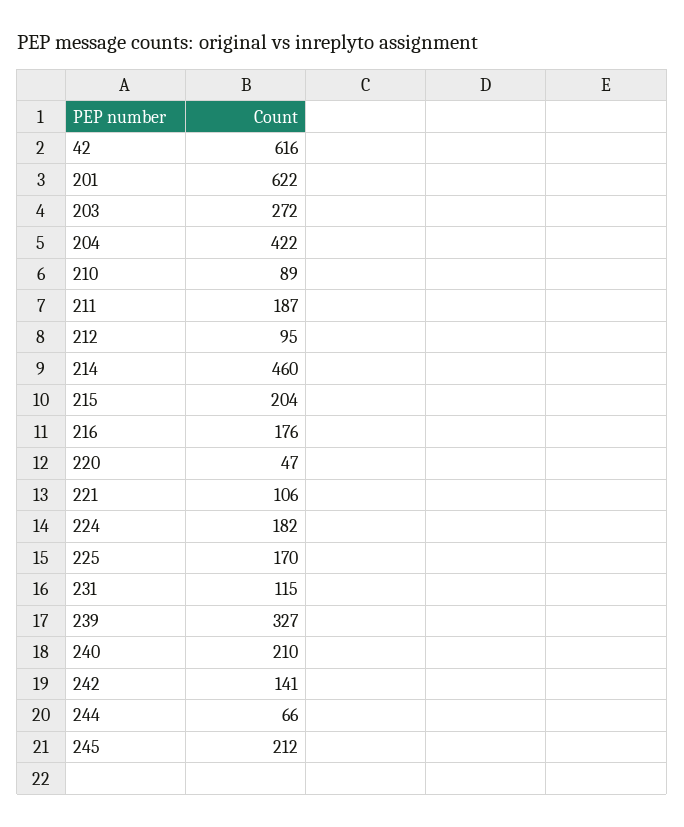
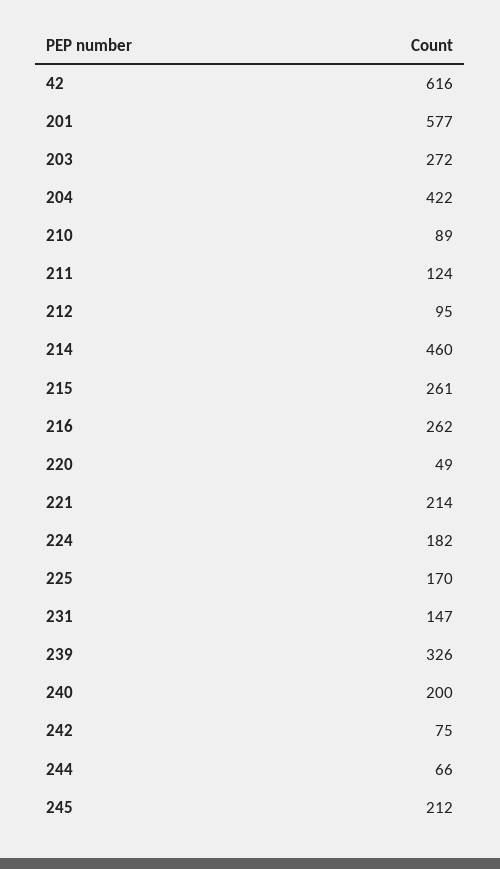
  {
    "42": 616,
-   "201": 622,
+   "201": 577,
    "203": 272,
    "204": 422,
    "210": 89,
-   "211": 187,
+   "211": 124,
    "212": 95,
    "214": 460,
-   "215": 204,
+   "215": 261,
-   "216": 176,
+   "216": 262,
-   "220": 47,
+   "220": 49,
-   "221": 106,
+   "221": 214,
    "224": 182,
    "225": 170,
-   "231": 115,
+   "231": 147,
-   "239": 327,
+   "239": 326,
-   "240": 210,
+   "240": 200,
-   "242": 141,
+   "242": 75,
    "244": 66,
    "245": 212
  }

